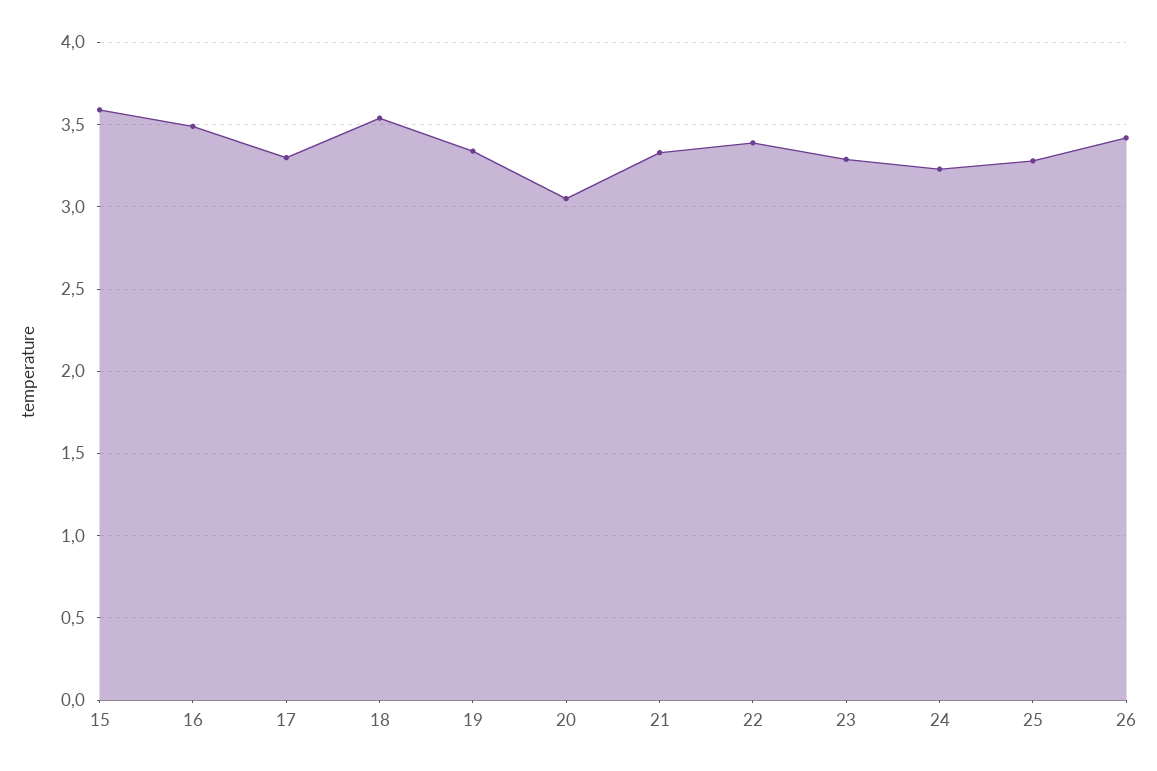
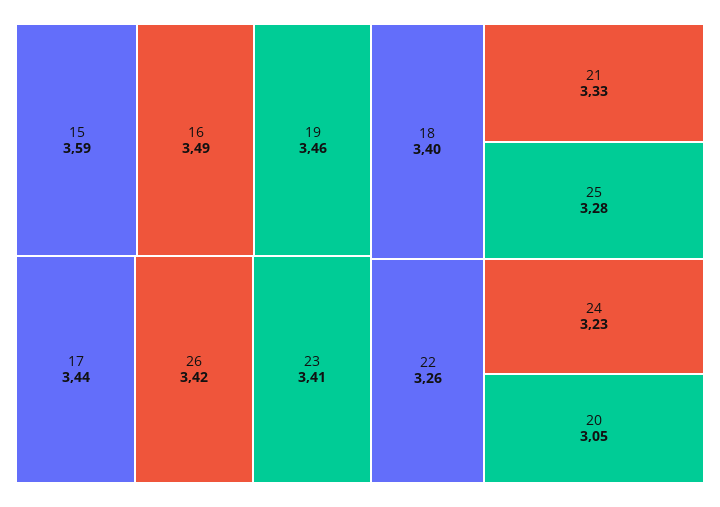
  {
    "15": 3.59,
    "16": 3.49,
-   "17": 3.3,
+   "17": 3.44,
-   "18": 3.55,
+   "18": 3.4,
-   "19": 3.35,
+   "19": 3.46,
    "20": 3.05,
    "21": 3.33,
-   "22": 3.4,
+   "22": 3.26,
-   "23": 3.3,
+   "23": 3.41,
    "24": 3.23,
    "25": 3.28,
    "26": 3.42
  }

